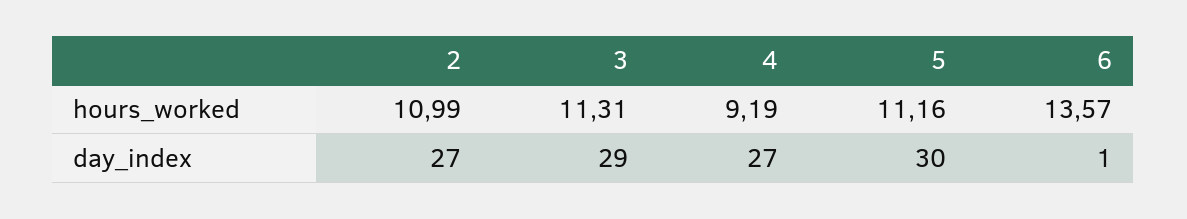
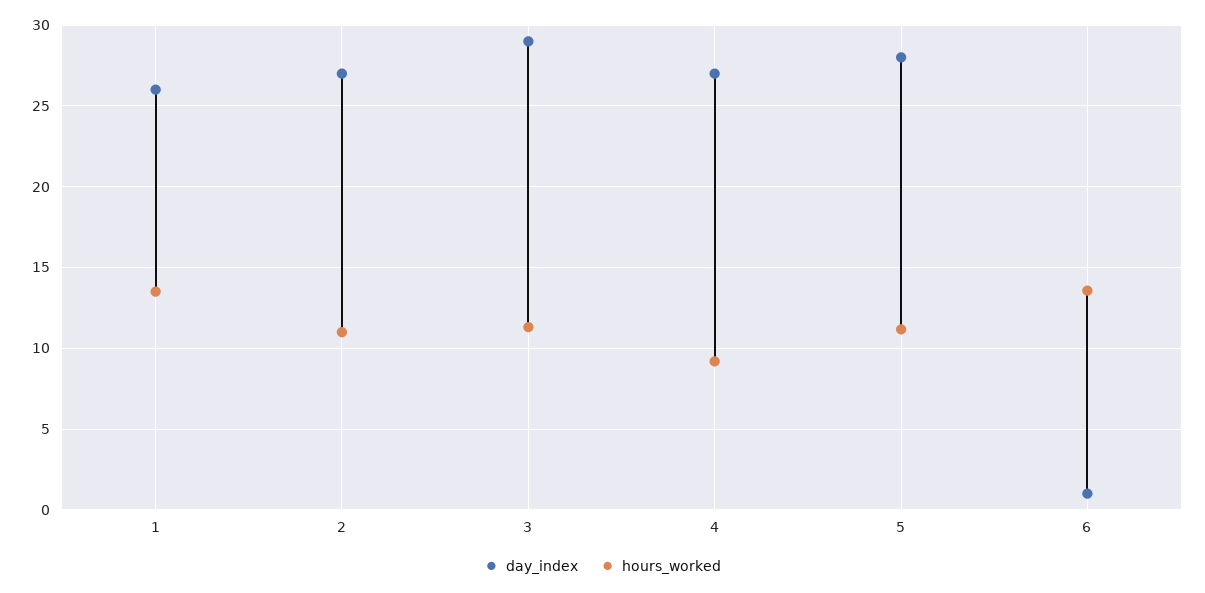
  {
    "hours_worked": {
      "2": 10.99,
      "3": 11.31,
      "4": 9.19,
      "5": 11.16,
-     "6": 13.57
+     "6": 13.57,
+     "1": 13.5
    },
    "day_index": {
      "2": 27,
      "3": 29,
      "4": 27,
-     "5": 30,
+     "5": 28,
-     "6": 1
+     "6": 1,
+     "1": 26
    }
  }

